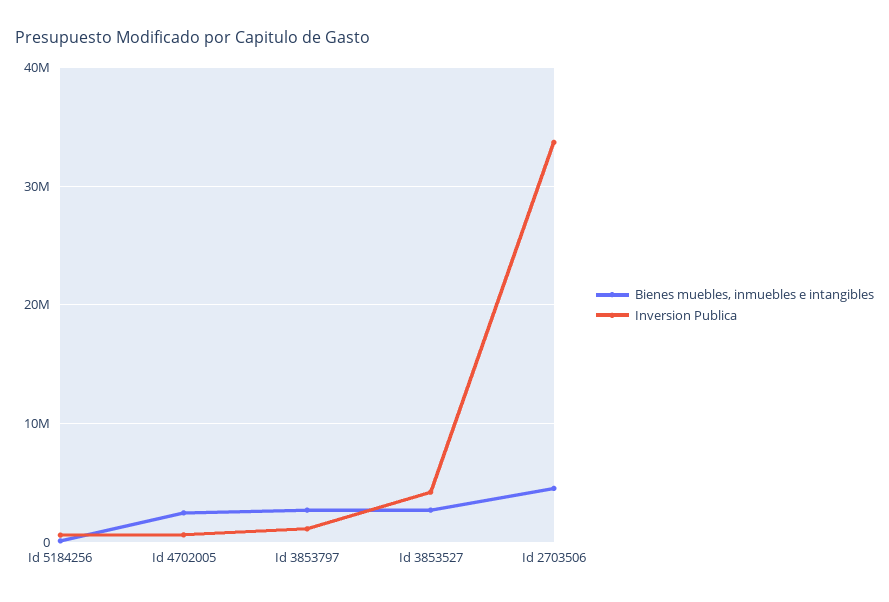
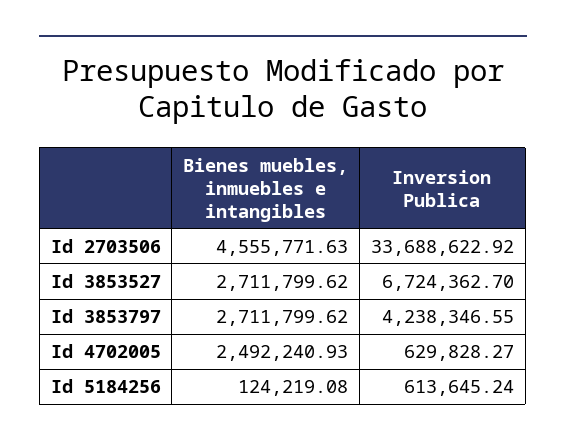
  {
    "Bienes muebles, inmuebles e intangibles": {
      "Id 5184256": 124219.08,
      "Id 4702005": 2492240.93,
      "Id 3853797": 2711799.62,
      "Id 3853527": 2711799.62,
      "Id 2703506": 4555771.63
    },
    "Inversion Publica": {
      "Id 5184256": 613645.24,
      "Id 4702005": 629828.27,
-     "Id 3853797": 1000000,
+     "Id 3853797": 4238346.55,
-     "Id 3853527": 4000000,
+     "Id 3853527": 6724362.7,
      "Id 2703506": 33688622.92
    }
  }

